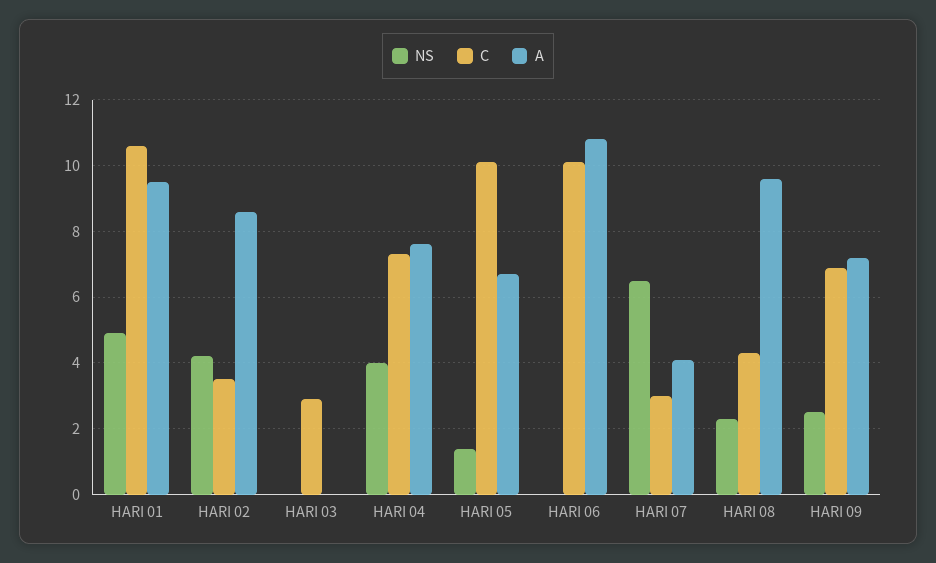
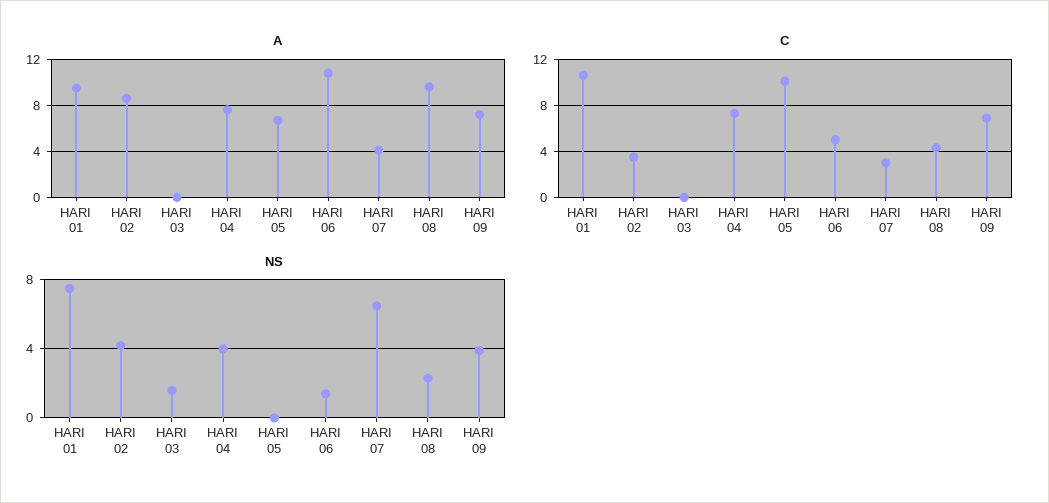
  {
    "NS": {
-     "HARI 01": 5,
+     "HARI 01": 7.5,
      "HARI 02": 4,
-     "HARI 03": 0,
+     "HARI 03": 1.5,
      "HARI 04": 4,
-     "HARI 05": 1.5,
+     "HARI 05": 0,
-     "HARI 06": 0,
+     "HARI 06": 1.5,
      "HARI 07": 6.5,
      "HARI 08": 2.5,
-     "HARI 09": 2.5
+     "HARI 09": 4
    },
    "C": {
      "HARI 01": 10.5,
      "HARI 02": 3.5,
-     "HARI 03": 3,
+     "HARI 03": 0,
      "HARI 04": 7.5,
      "HARI 05": 10,
-     "HARI 06": 10,
+     "HARI 06": 5,
      "HARI 07": 3,
      "HARI 08": 4.5,
      "HARI 09": 7
    },
    "A": {
      "HARI 01": 9.5,
      "HARI 02": 8.5,
      "HARI 03": 0,
      "HARI 04": 7.5,
      "HARI 05": 6.5,
      "HARI 06": 11,
      "HARI 07": 4,
      "HARI 08": 9.5,
      "HARI 09": 7
    }
  }

